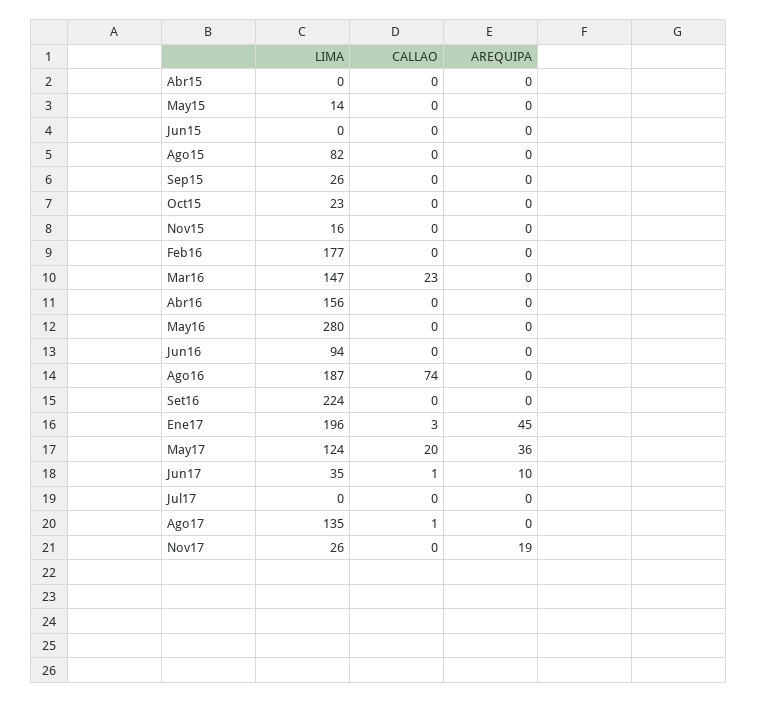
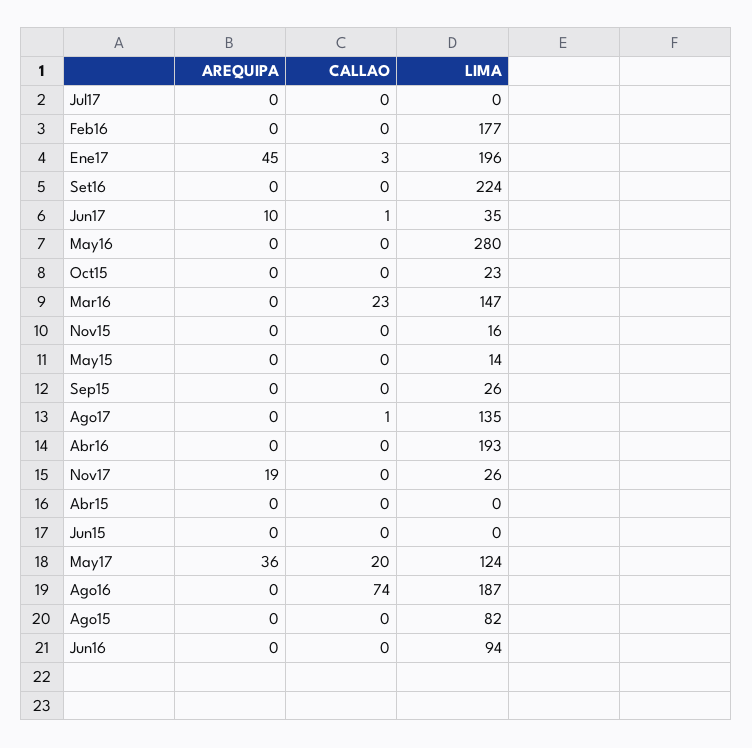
  {
    "LIMA": {
      "Abr15": 0,
      "May15": 14,
      "Jun15": 0,
      "Ago15": 82,
      "Sep15": 26,
      "Oct15": 23,
      "Nov15": 16,
      "Feb16": 177,
      "Mar16": 147,
-     "Abr16": 156,
+     "Abr16": 193,
      "May16": 280,
      "Jun16": 94,
      "Ago16": 187,
      "Set16": 224,
      "Ene17": 196,
      "May17": 124,
      "Jun17": 35,
      "Jul17": 0,
      "Ago17": 135,
      "Nov17": 26
    },
    "CALLAO": {
      "Abr15": 0,
      "May15": 0,
      "Jun15": 0,
      "Ago15": 0,
      "Sep15": 0,
      "Oct15": 0,
      "Nov15": 0,
      "Feb16": 0,
      "Mar16": 23,
      "Abr16": 0,
      "May16": 0,
      "Jun16": 0,
      "Ago16": 74,
      "Set16": 0,
      "Ene17": 3,
      "May17": 20,
      "Jun17": 1,
      "Jul17": 0,
      "Ago17": 1,
      "Nov17": 0
    },
    "AREQUIPA": {
      "Abr15": 0,
      "May15": 0,
      "Jun15": 0,
      "Ago15": 0,
      "Sep15": 0,
      "Oct15": 0,
      "Nov15": 0,
      "Feb16": 0,
      "Mar16": 0,
      "Abr16": 0,
      "May16": 0,
      "Jun16": 0,
      "Ago16": 0,
      "Set16": 0,
      "Ene17": 45,
      "May17": 36,
      "Jun17": 10,
      "Jul17": 0,
      "Ago17": 0,
      "Nov17": 19
    }
  }

